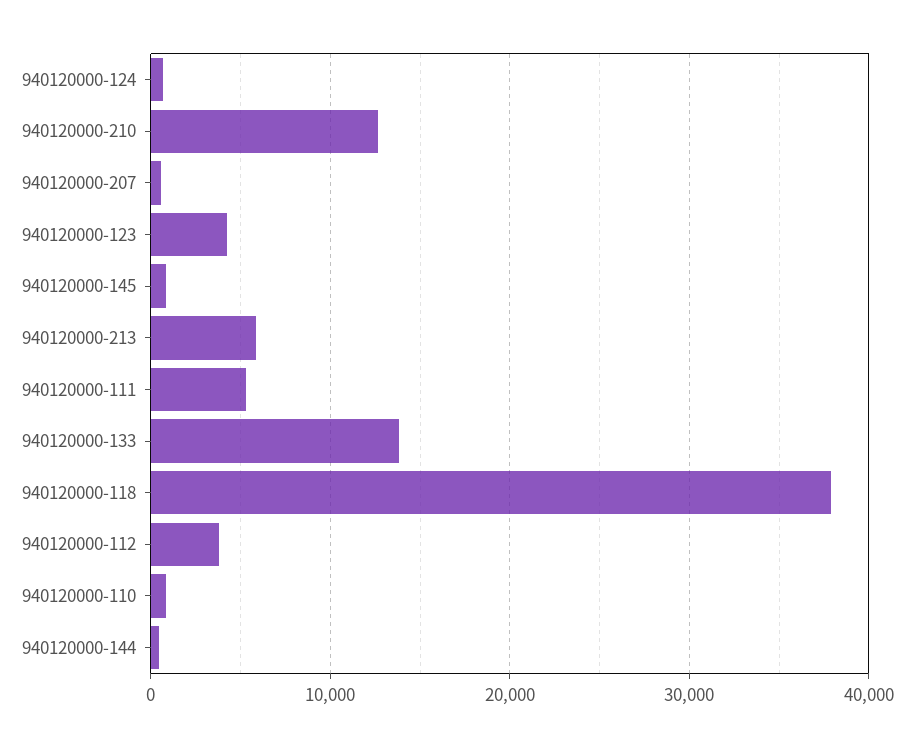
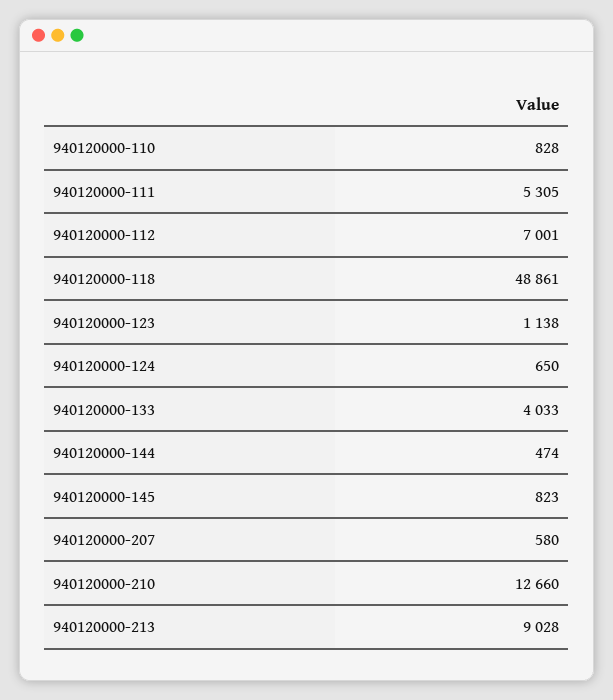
  {
    "940120000-124": 650,
    "940120000-210": 12660,
    "940120000-207": 580,
-   "940120000-123": 4000,
+   "940120000-123": 1138,
    "940120000-145": 823,
-   "940120000-213": 6000,
+   "940120000-213": 9028,
    "940120000-111": 5305,
-   "940120000-133": 14000,
+   "940120000-133": 4033,
-   "940120000-118": 38000,
+   "940120000-118": 48861,
-   "940120000-112": 4000,
+   "940120000-112": 7001,
    "940120000-110": 828,
    "940120000-144": 474
  }

